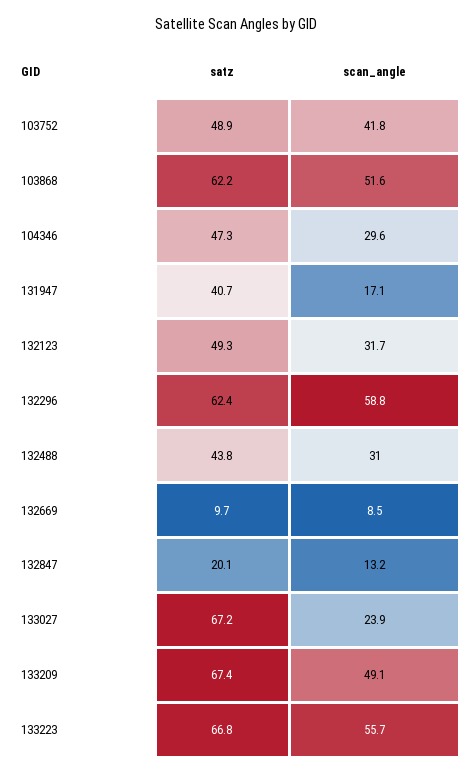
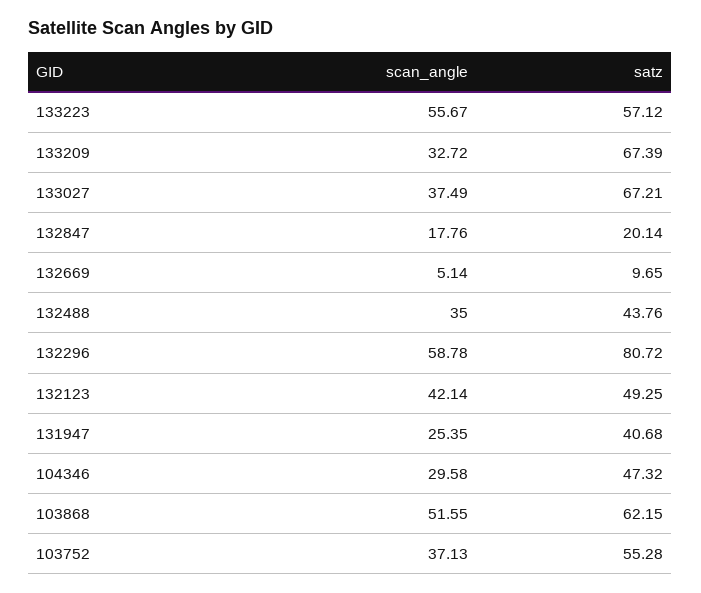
  {
    "satz": {
-     "103752": 48.9,
+     "103752": 55.28,
      "103868": 62.15,
      "104346": 47.32,
      "131947": 40.68,
      "132123": 49.25,
-     "132296": 62.4,
+     "132296": 80.72,
      "132488": 43.76,
      "132669": 9.65,
      "132847": 20.14,
      "133027": 67.21,
      "133209": 67.39,
-     "133223": 66.8
+     "133223": 57.12
    },
    "scan_angle": {
-     "103752": 41.8,
+     "103752": 37.13,
      "103868": 51.55,
      "104346": 29.58,
-     "131947": 17.1,
+     "131947": 25.35,
-     "132123": 31.7,
+     "132123": 42.14,
      "132296": 58.78,
-     "132488": 31,
+     "132488": 35,
-     "132669": 8.5,
+     "132669": 5.14,
-     "132847": 13.2,
+     "132847": 17.76,
-     "133027": 23.9,
+     "133027": 37.49,
-     "133209": 49.1,
+     "133209": 32.72,
      "133223": 55.67
    }
  }

